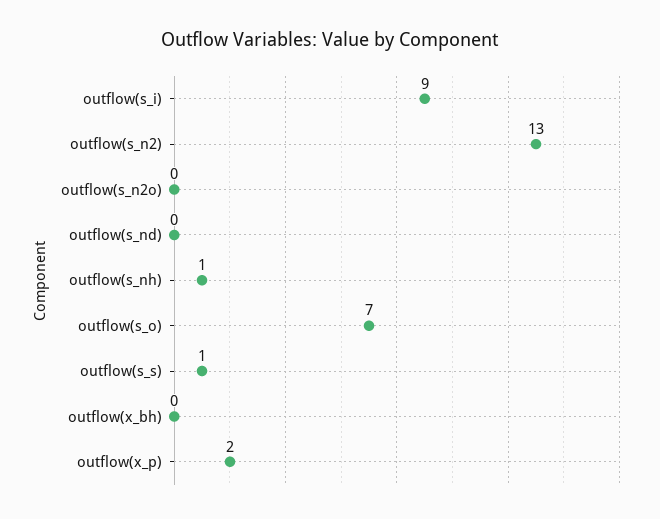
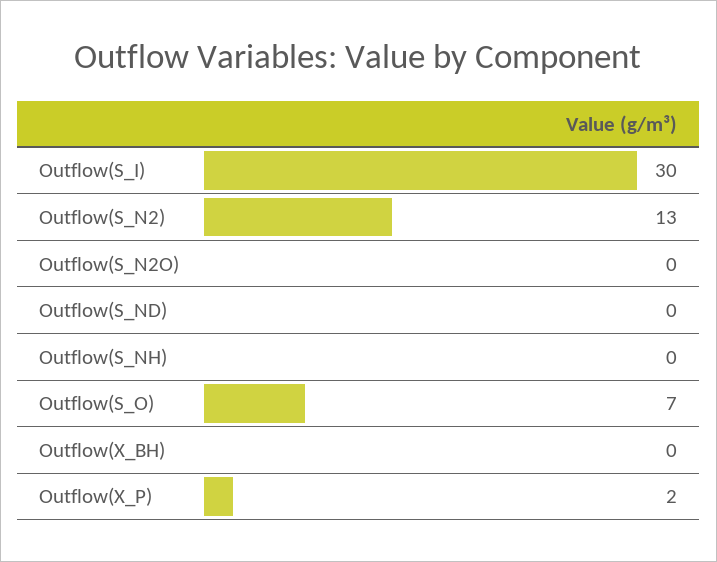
  {
-   "outflow(s_i)": 9,
+   "outflow(s_i)": 30,
    "outflow(s_n2)": 13,
    "outflow(s_n2o)": 0,
    "outflow(s_nd)": 0,
-   "outflow(s_nh)": 1,
+   "outflow(s_nh)": 0,
    "outflow(s_o)": 7,
-   "outflow(s_s)": 1,
    "outflow(x_bh)": 0,
    "outflow(x_p)": 2
  }

